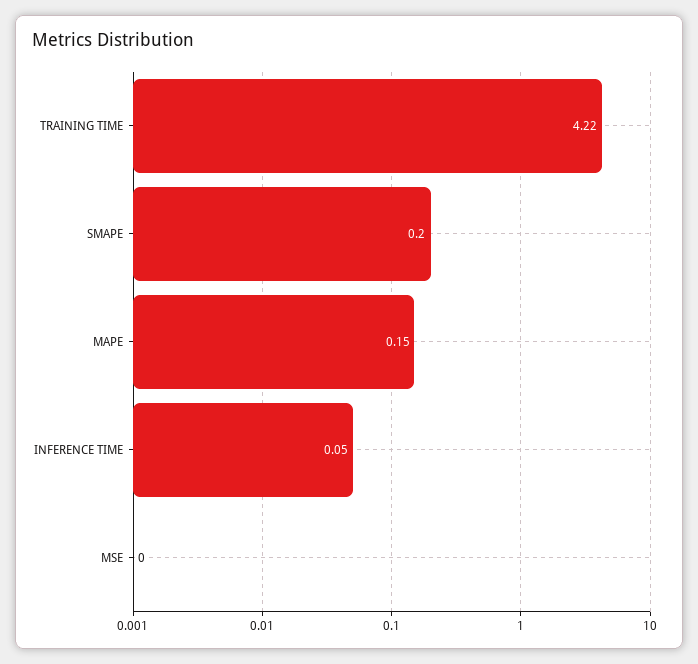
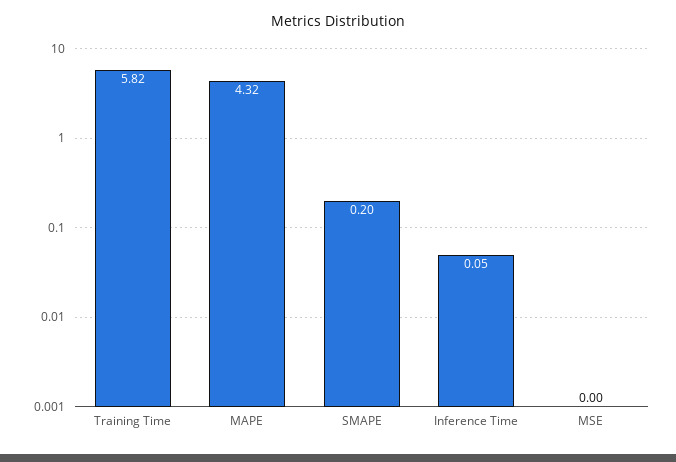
  {
-   "TRAINING TIME": 4.22,
+   "TRAINING TIME": 5.82,
    "SMAPE": 0.2,
-   "MAPE": 0.15,
+   "MAPE": 4.32,
    "INFERENCE TIME": 0.05,
    "MSE": 0
  }

